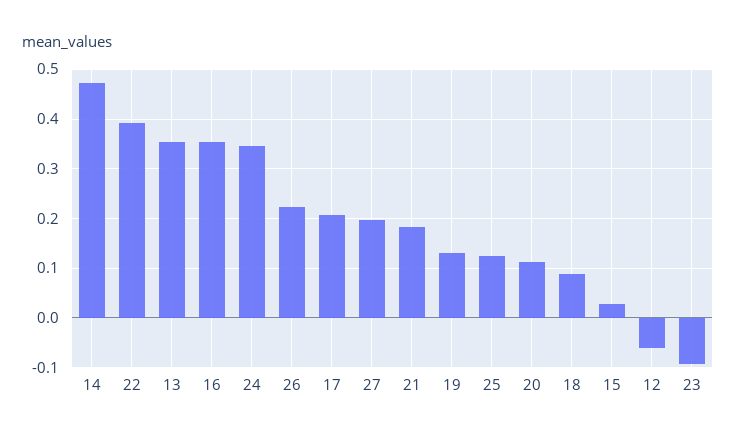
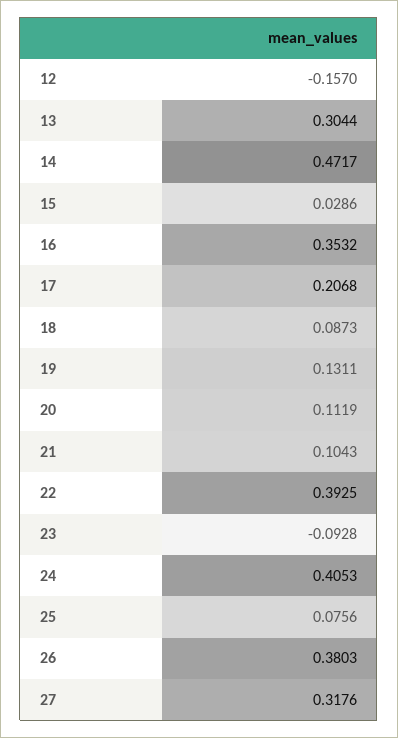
  {
    "14": 0.4717,
    "22": 0.3925,
-   "13": 0.36,
+   "13": 0.3044,
    "16": 0.3532,
-   "24": 0.34,
+   "24": 0.4053,
-   "26": 0.22,
+   "26": 0.3803,
    "17": 0.2068,
-   "27": 0.2,
+   "27": 0.3176,
-   "21": 0.18,
+   "21": 0.1043,
    "19": 0.1311,
-   "25": 0.12,
+   "25": 0.0756,
    "20": 0.1119,
    "18": 0.0873,
    "15": 0.0286,
-   "12": -0.06,
+   "12": -0.157,
    "23": -0.0928
  }

